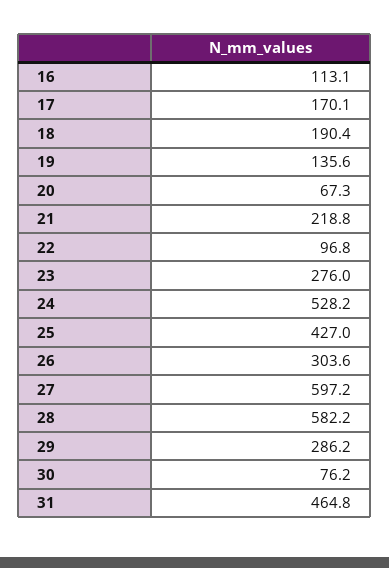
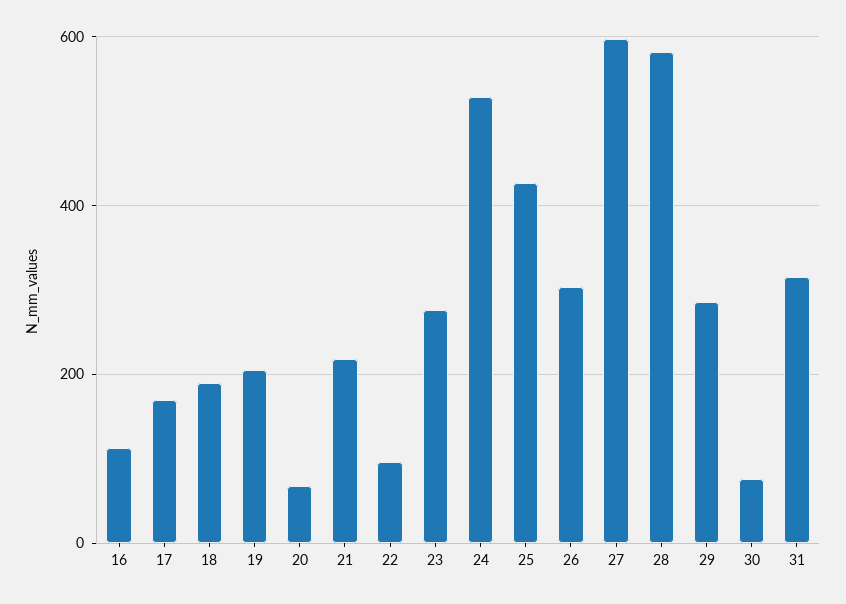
  {
    "16": 113.1,
    "17": 170.1,
    "18": 190.4,
-   "19": 135.6,
+   "19": 200,
    "20": 67.3,
    "21": 218.8,
    "22": 96.8,
    "23": 276,
    "24": 528.2,
    "25": 427,
    "26": 303.6,
    "27": 597.2,
    "28": 582.2,
    "29": 286.2,
    "30": 76.2,
-   "31": 464.8
+   "31": 320
  }

